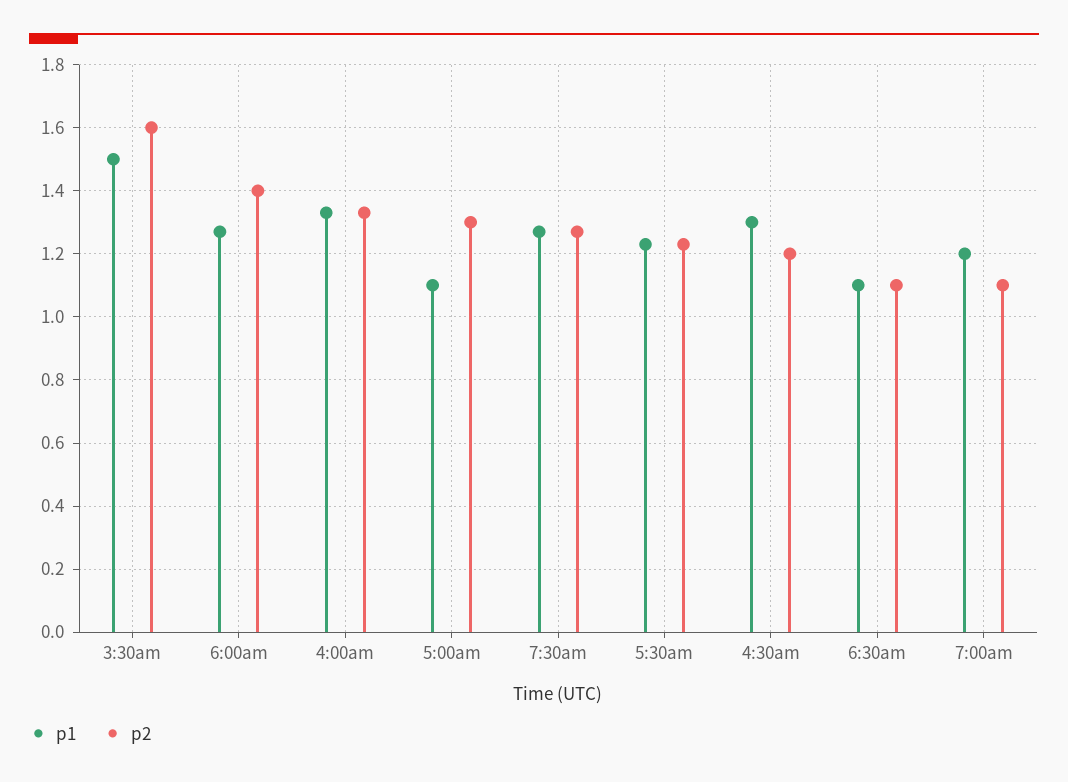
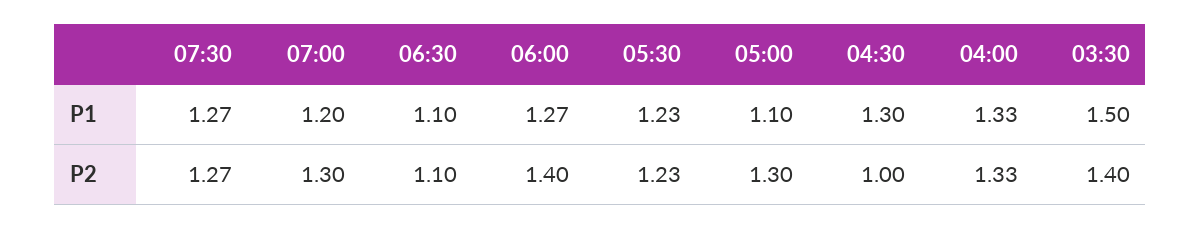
  {
    "p1": {
      "3:30am": 1.5,
      "6:00am": 1.27,
      "4:00am": 1.33,
      "5:00am": 1.1,
      "7:30am": 1.27,
      "5:30am": 1.23,
      "4:30am": 1.3,
      "6:30am": 1.1,
      "7:00am": 1.2
    },
    "p2": {
-     "3:30am": 1.6,
+     "3:30am": 1.4,
      "6:00am": 1.4,
      "4:00am": 1.33,
      "5:00am": 1.3,
      "7:30am": 1.27,
      "5:30am": 1.23,
-     "4:30am": 1.2,
+     "4:30am": 1,
      "6:30am": 1.1,
-     "7:00am": 1.1
+     "7:00am": 1.3
    }
  }

